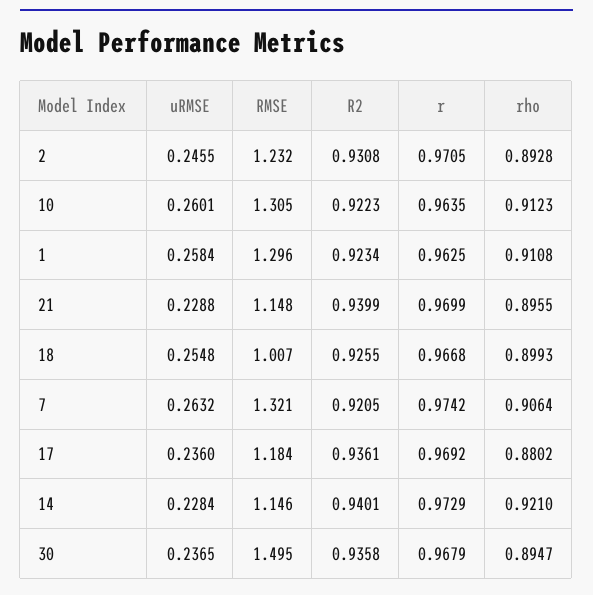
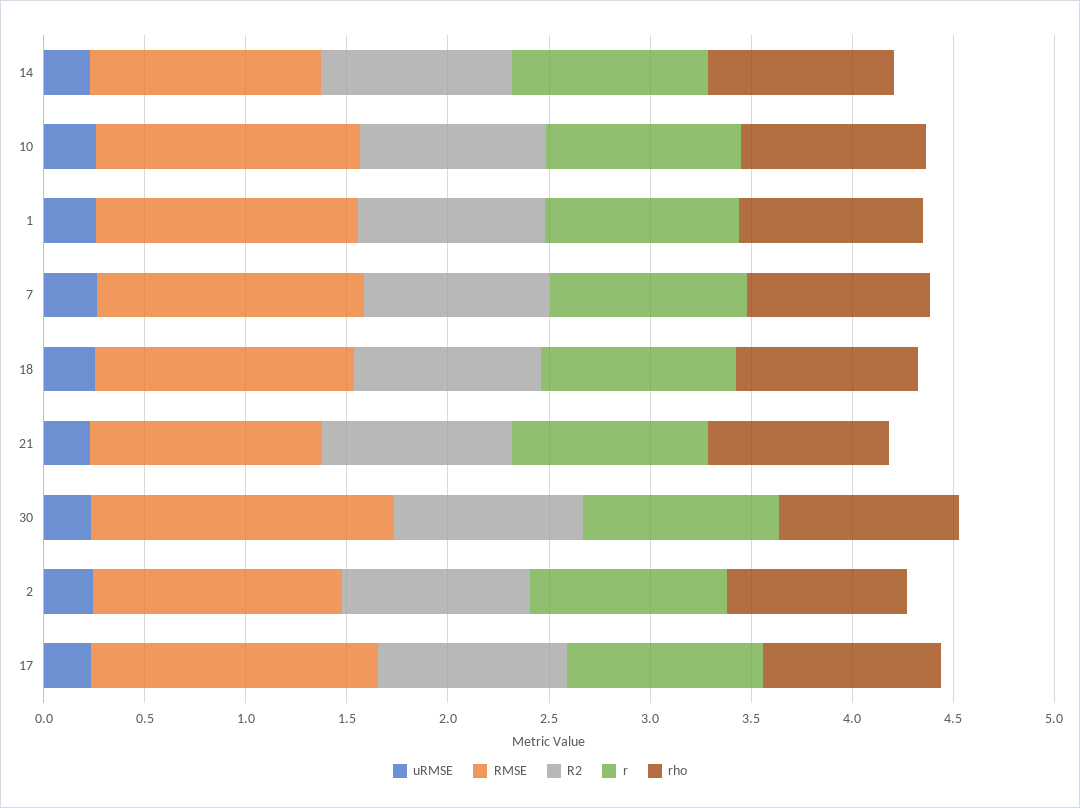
  {
    "uRMSE": {
      "2": 0.2455,
      "10": 0.2601,
      "1": 0.2584,
      "21": 0.2288,
      "18": 0.2548,
      "7": 0.2632,
      "17": 0.236,
      "14": 0.2284,
      "30": 0.2365
    },
    "RMSE": {
      "2": 1.232,
      "10": 1.305,
      "1": 1.296,
      "21": 1.148,
-     "18": 1.007,
+     "18": 1.3,
      "7": 1.321,
-     "17": 1.184,
+     "17": 1.4,
      "14": 1.146,
      "30": 1.495
    },
    "R2": {
      "2": 0.9308,
      "10": 0.9223,
      "1": 0.9234,
      "21": 0.9399,
      "18": 0.9255,
      "7": 0.9205,
      "17": 0.9361,
      "14": 0.9401,
      "30": 0.9358
    },
    "r": {
      "2": 0.9705,
      "10": 0.9635,
      "1": 0.9625,
      "21": 0.9699,
      "18": 0.9668,
      "7": 0.9742,
      "17": 0.9692,
      "14": 0.9729,
      "30": 0.9679
    },
    "rho": {
      "2": 0.8928,
      "10": 0.9123,
      "1": 0.9108,
      "21": 0.8955,
      "18": 0.8993,
      "7": 0.9064,
      "17": 0.8802,
      "14": 0.921,
      "30": 0.8947
    }
  }

